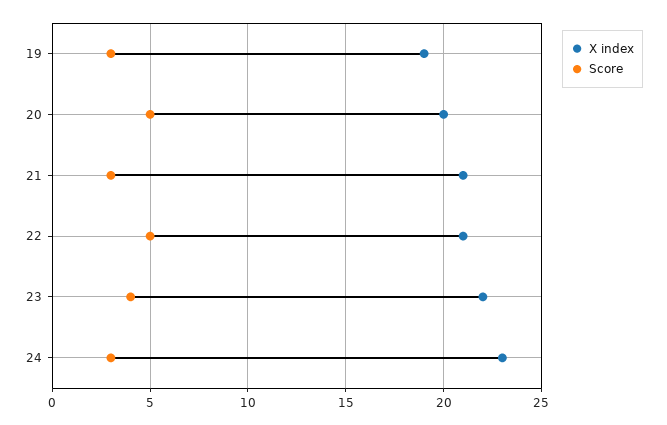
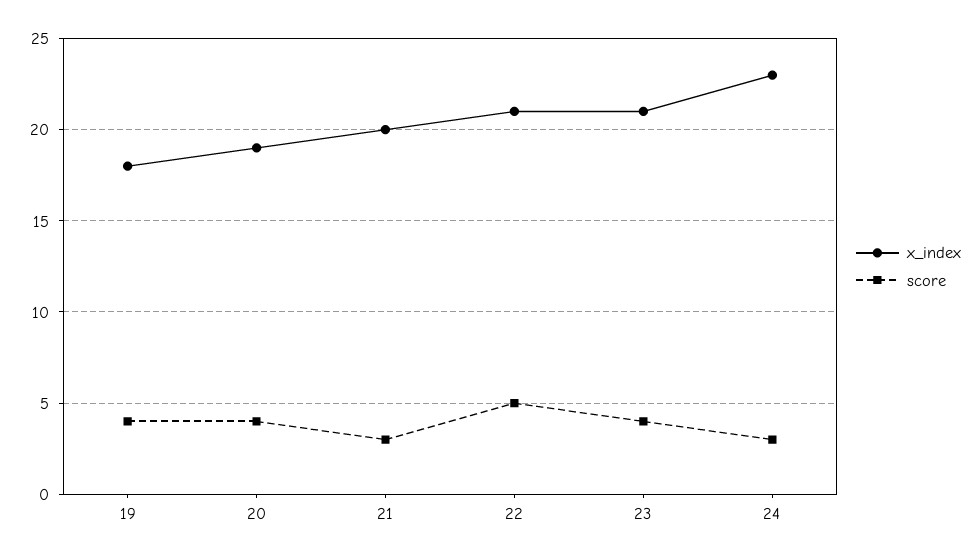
  {
    "X index": {
-     "19": 19,
+     "19": 18,
-     "20": 20,
+     "20": 19,
-     "21": 21,
+     "21": 20,
      "22": 21,
-     "23": 22,
+     "23": 21,
      "24": 23
    },
    "Score": {
-     "19": 3,
+     "19": 4,
-     "20": 5,
+     "20": 4,
      "21": 3,
      "22": 5,
      "23": 4,
      "24": 3
    }
  }

